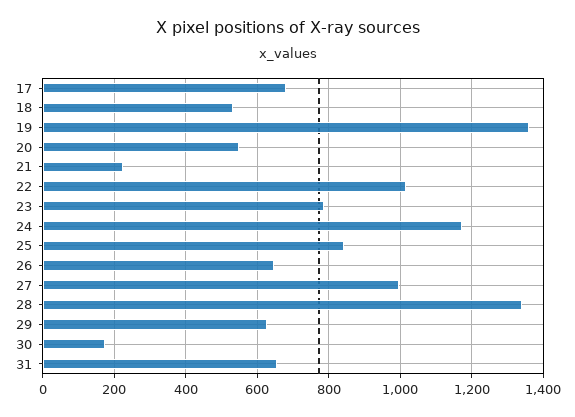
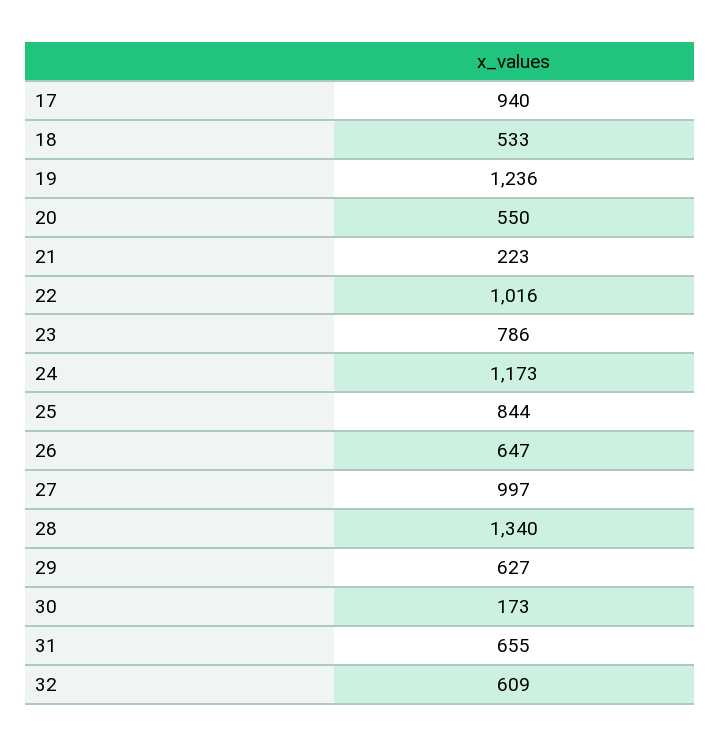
  {
-   "17": 680,
+   "17": 940,
    "18": 533,
-   "19": 1360,
+   "19": 1236,
    "20": 550,
    "21": 223,
    "22": 1016,
    "23": 786,
    "24": 1173,
    "25": 844,
    "26": 647,
    "27": 997,
    "28": 1340,
    "29": 627,
    "30": 173,
-   "31": 655
+   "31": 655,
+   "32": 609
  }

